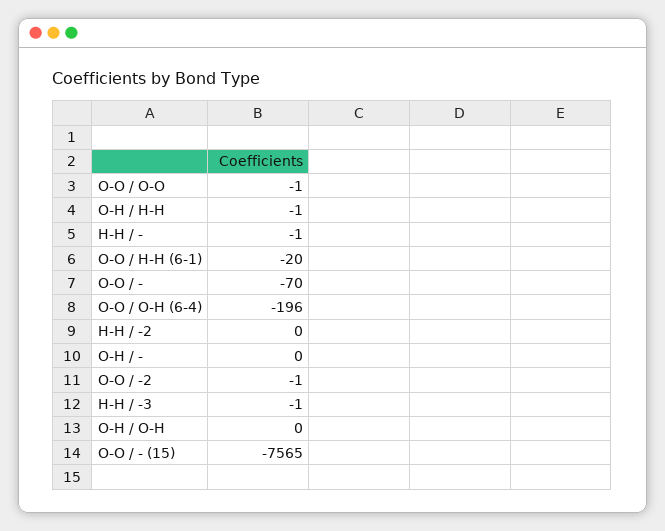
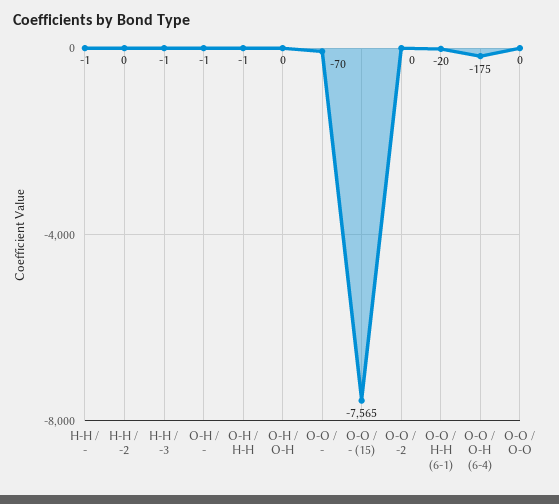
  {
-   "O-O / O-O": -1,
+   "O-O / O-O": 0,
    "O-H / H-H": -1,
    "H-H / -": -1,
    "O-O / H-H (6-1)": -20,
    "O-O / -": -70,
-   "O-O / O-H (6-4)": -196,
+   "O-O / O-H (6-4)": -175,
    "H-H / -2": 0,
-   "O-H / -": 0,
+   "O-H / -": -1,
-   "O-O / -2": -1,
+   "O-O / -2": 0,
    "H-H / -3": -1,
    "O-H / O-H": 0,
    "O-O / - (15)": -7565
  }

